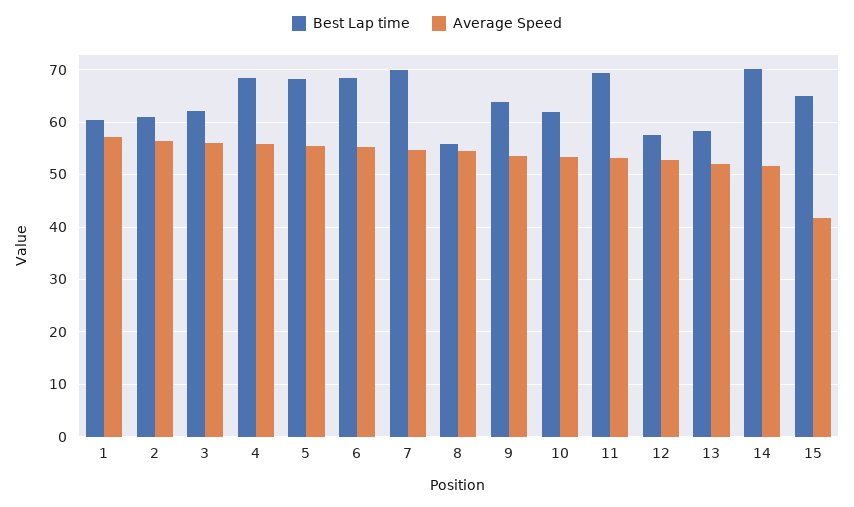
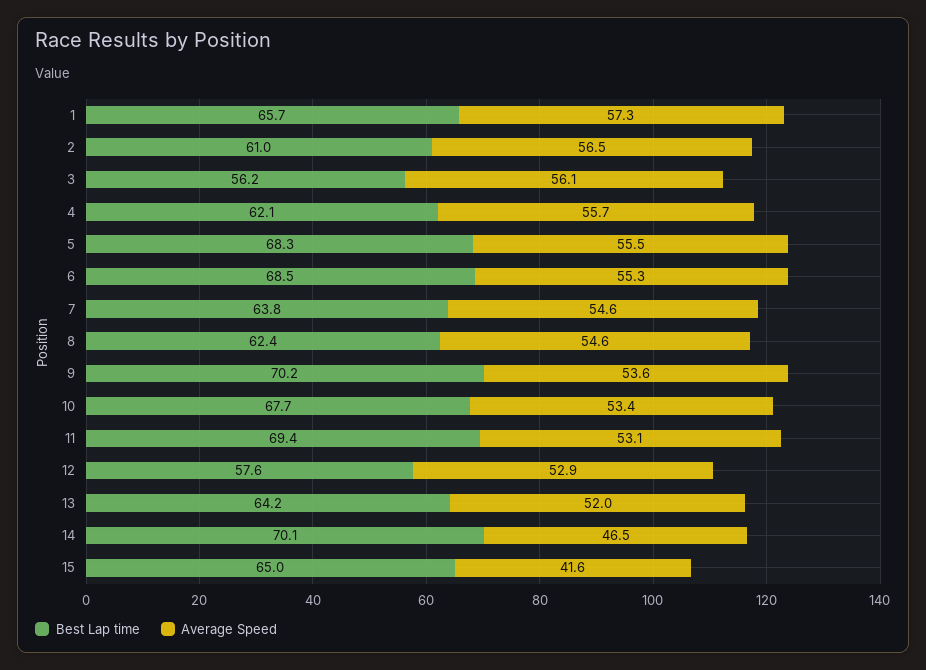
  {
    "Best Lap time": {
-     "1": 60,
+     "1": 65.7,
      "2": 61,
-     "3": 62,
+     "3": 56.2,
-     "4": 68,
+     "4": 62.1,
      "5": 68.3,
      "6": 68.5,
-     "7": 70,
+     "7": 63.8,
-     "8": 56,
+     "8": 62.4,
-     "9": 64,
+     "9": 70.2,
-     "10": 62,
+     "10": 67.7,
      "11": 69.4,
      "12": 57.6,
-     "13": 58,
+     "13": 64.2,
      "14": 70.1,
      "15": 65
    },
    "Average Speed": {
      "1": 57.3,
      "2": 56.5,
      "3": 56.1,
      "4": 55.7,
      "5": 55.5,
      "6": 55.3,
      "7": 54.6,
      "8": 54.6,
      "9": 53.6,
      "10": 53.4,
      "11": 53.1,
      "12": 52.9,
      "13": 52,
-     "14": 52,
+     "14": 46.5,
      "15": 41.6
    }
  }

